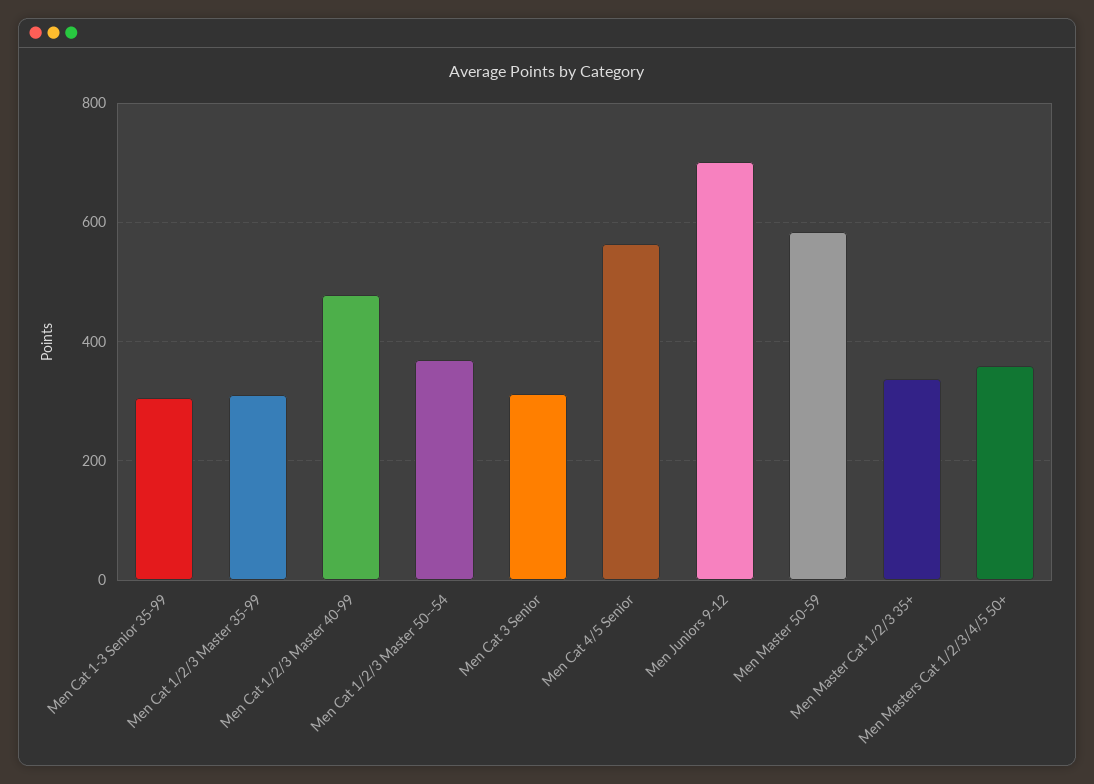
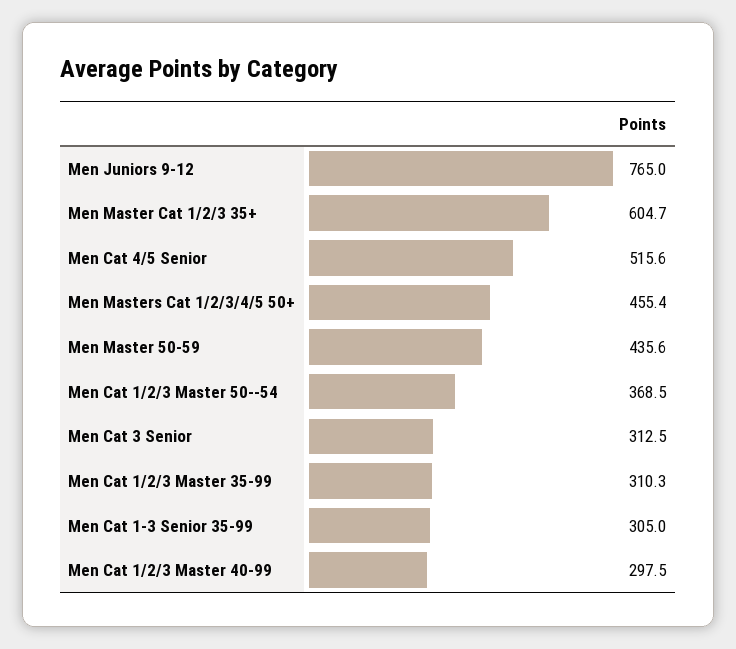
  {
    "Men Cat 1-3 Senior 35-99": 305,
    "Men Cat 1/2/3 Master 35-99": 310.3,
-   "Men Cat 1/2/3 Master 40-99": 480,
+   "Men Cat 1/2/3 Master 40-99": 297.5,
    "Men Cat 1/2/3 Master 50--54": 368.5,
    "Men Cat 3 Senior": 312.5,
-   "Men Cat 4/5 Senior": 560,
+   "Men Cat 4/5 Senior": 515.6,
-   "Men Juniors 9-12": 700,
+   "Men Juniors 9-12": 765,
-   "Men Master 50-59": 580,
+   "Men Master 50-59": 435.6,
-   "Men Master Cat 1/2/3 35+": 340,
+   "Men Master Cat 1/2/3 35+": 604.7,
-   "Men Masters Cat 1/2/3/4/5 50+": 360
+   "Men Masters Cat 1/2/3/4/5 50+": 455.4
  }

